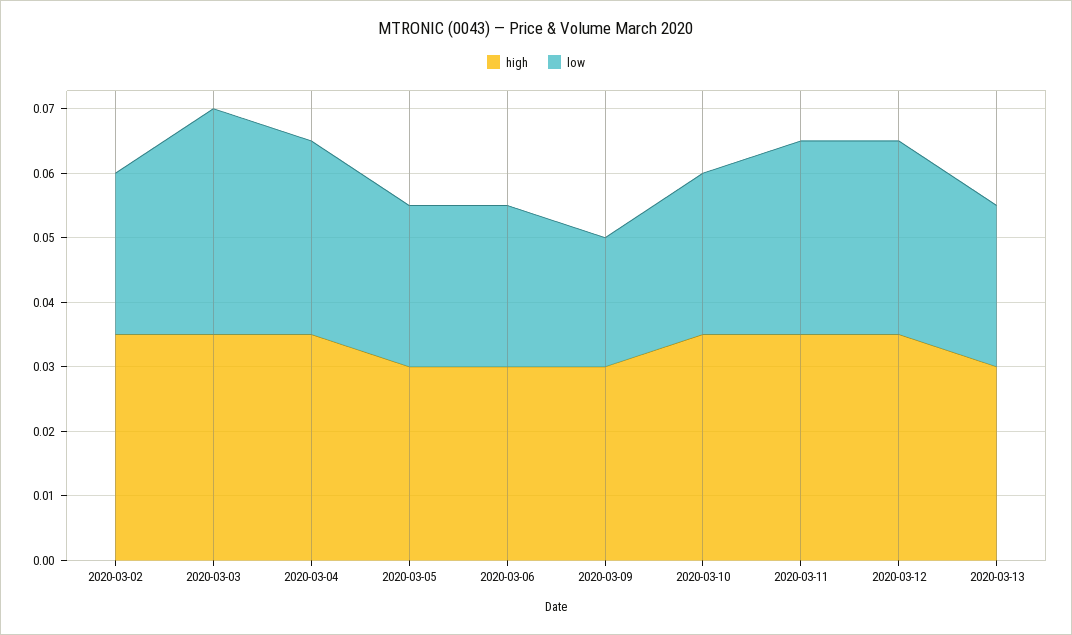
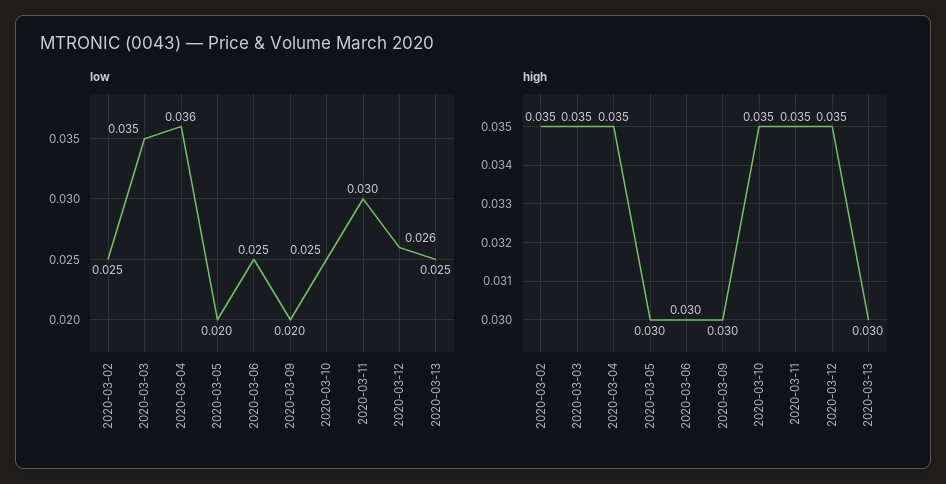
  {
    "high": {
      "2020-03-02": 0.035,
      "2020-03-03": 0.035,
      "2020-03-04": 0.035,
      "2020-03-05": 0.03,
      "2020-03-06": 0.03,
      "2020-03-09": 0.03,
      "2020-03-10": 0.035,
      "2020-03-11": 0.035,
      "2020-03-12": 0.035,
      "2020-03-13": 0.03
    },
    "low": {
      "2020-03-02": 0.025,
      "2020-03-03": 0.035,
-     "2020-03-04": 0.03,
+     "2020-03-04": 0.036,
-     "2020-03-05": 0.025,
+     "2020-03-05": 0.02,
      "2020-03-06": 0.025,
      "2020-03-09": 0.02,
      "2020-03-10": 0.025,
      "2020-03-11": 0.03,
-     "2020-03-12": 0.03,
+     "2020-03-12": 0.026,
      "2020-03-13": 0.025
    }
  }

